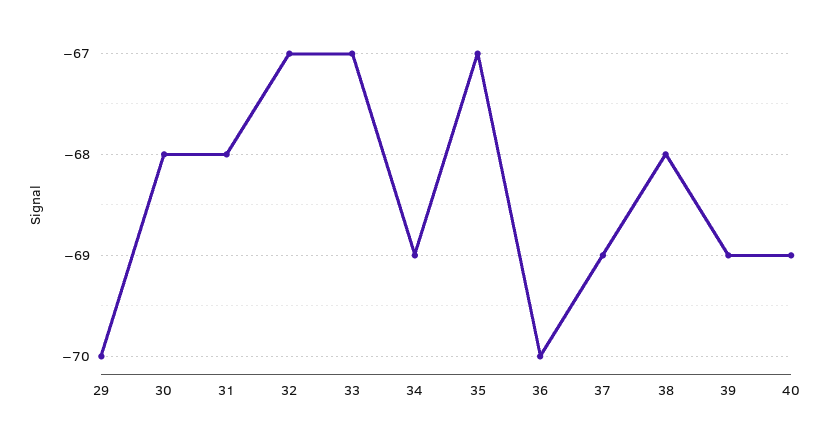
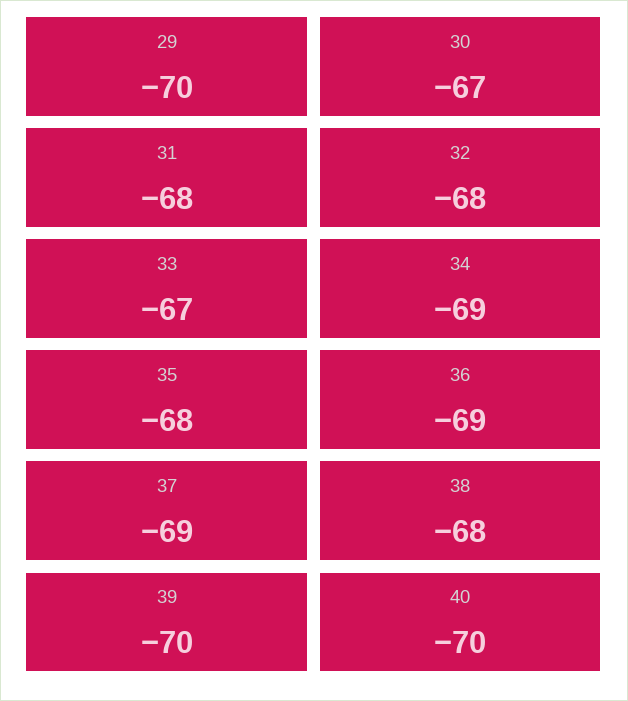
  {
    "29": -70,
-   "30": -68,
+   "30": -67,
    "31": -68,
-   "32": -67,
+   "32": -68,
    "33": -67,
    "34": -69,
-   "35": -67,
+   "35": -68,
-   "36": -70,
+   "36": -69,
    "37": -69,
    "38": -68,
-   "39": -69,
+   "39": -70,
-   "40": -69
+   "40": -70
  }

